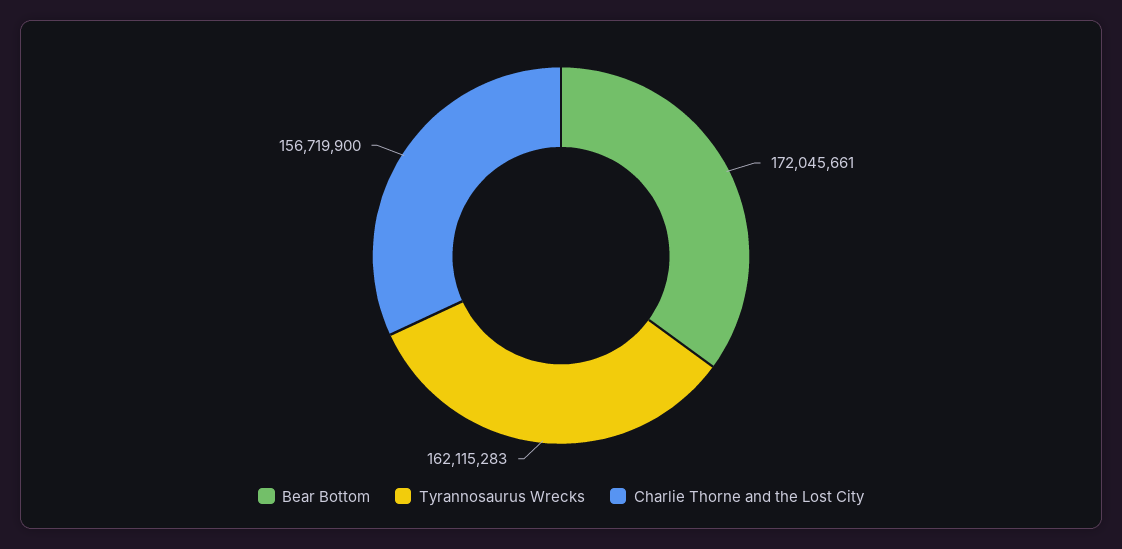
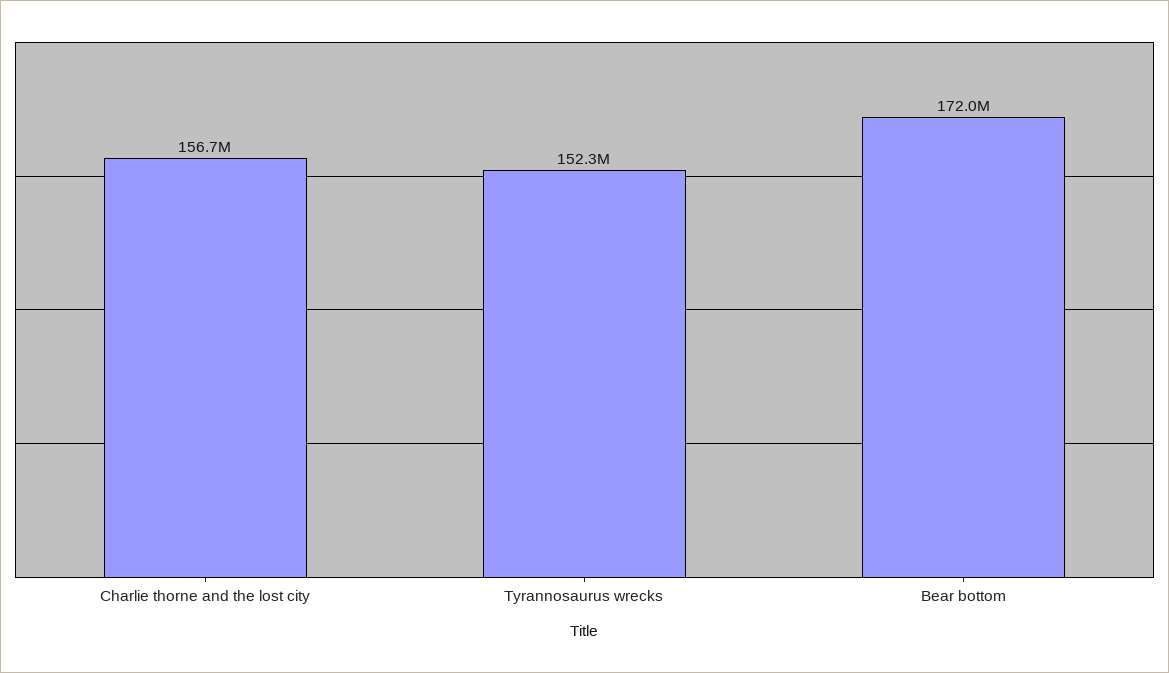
  {
    "Bear Bottom": 172045661,
-   "Tyrannosaurus Wrecks": 162115283,
+   "Tyrannosaurus Wrecks": 152300000,
    "Charlie Thorne and the Lost City": 156719900
  }

